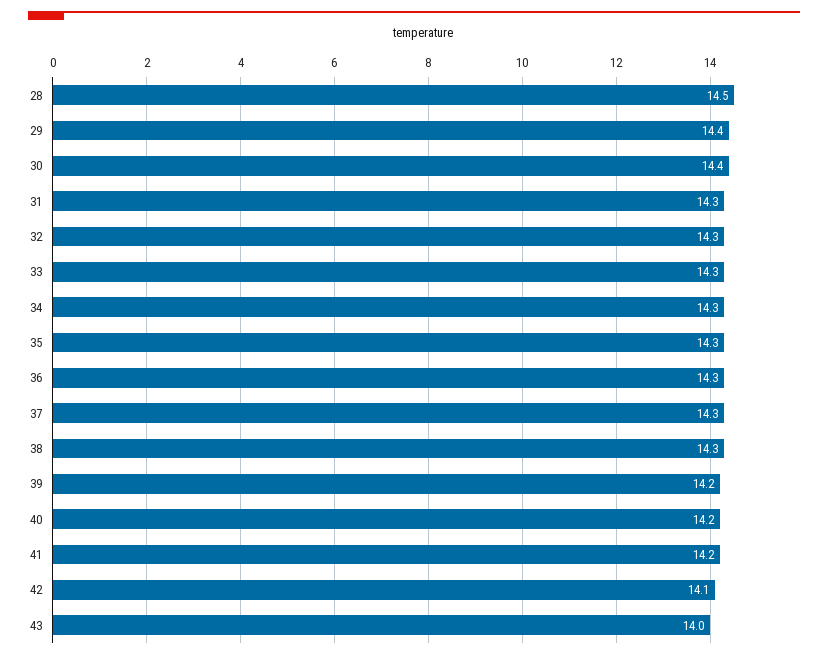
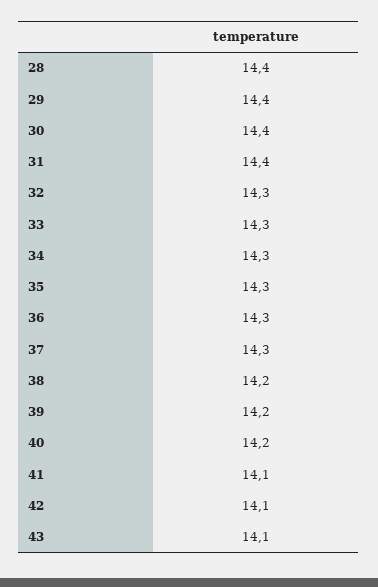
  {
-   "28": 14.5,
+   "28": 14.4,
    "29": 14.4,
    "30": 14.4,
-   "31": 14.3,
+   "31": 14.4,
    "32": 14.3,
    "33": 14.3,
    "34": 14.3,
    "35": 14.3,
    "36": 14.3,
    "37": 14.3,
-   "38": 14.3,
+   "38": 14.2,
    "39": 14.2,
    "40": 14.2,
-   "41": 14.2,
+   "41": 14.1,
    "42": 14.1,
-   "43": 14
+   "43": 14.1
  }

